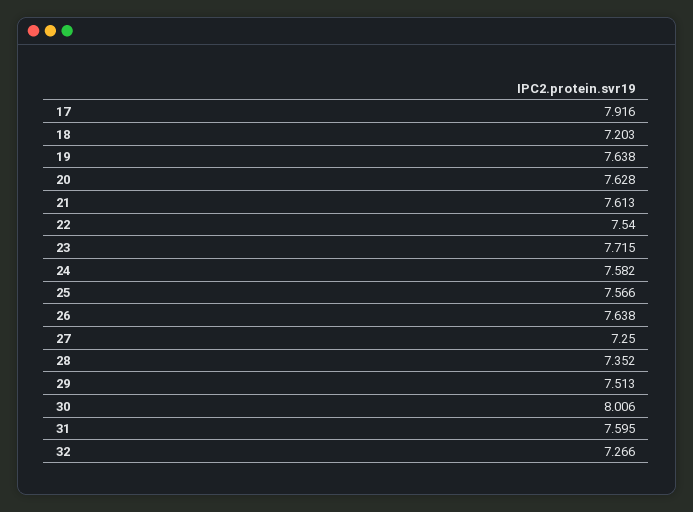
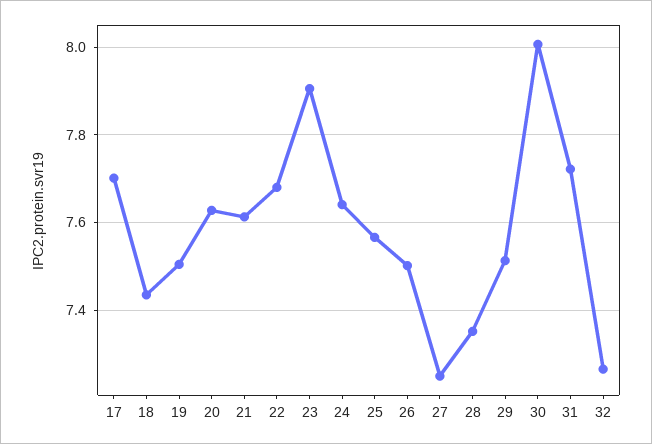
  {
-   "17": 7.916,
+   "17": 7.7,
-   "18": 7.203,
+   "18": 7.44,
-   "19": 7.638,
+   "19": 7.5,
    "20": 7.628,
    "21": 7.613,
-   "22": 7.54,
+   "22": 7.68,
-   "23": 7.715,
+   "23": 7.9,
-   "24": 7.582,
+   "24": 7.64,
    "25": 7.566,
-   "26": 7.638,
+   "26": 7.5,
    "27": 7.25,
    "28": 7.352,
    "29": 7.513,
    "30": 8.006,
-   "31": 7.595,
+   "31": 7.72,
    "32": 7.266
  }

